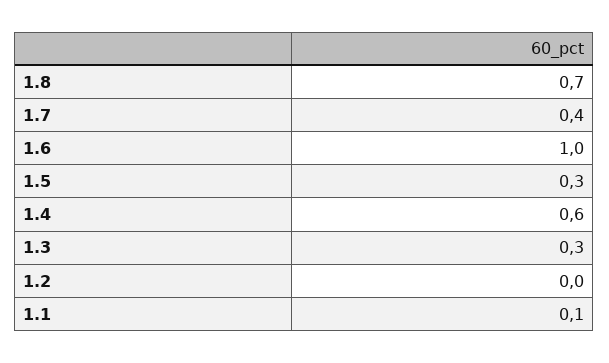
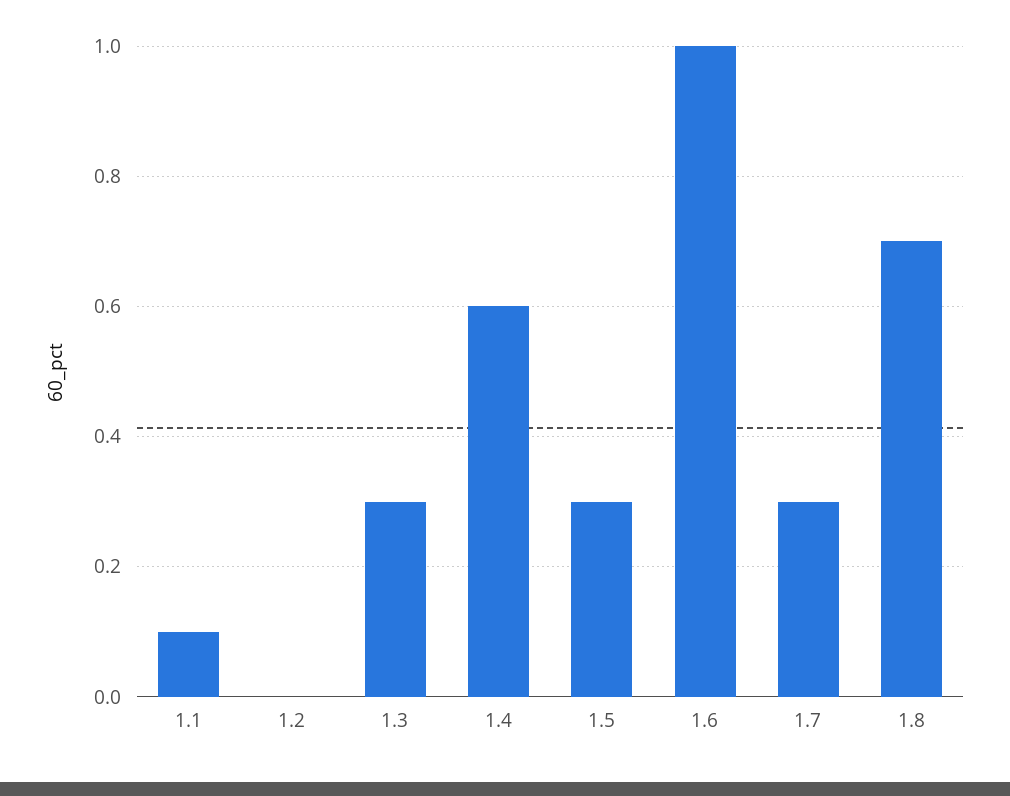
  {
    "1.8": 0.7,
-   "1.7": 0.4,
+   "1.7": 0.3,
    "1.6": 1,
    "1.5": 0.3,
    "1.4": 0.6,
    "1.3": 0.3,
    "1.2": 0,
    "1.1": 0.1
  }

